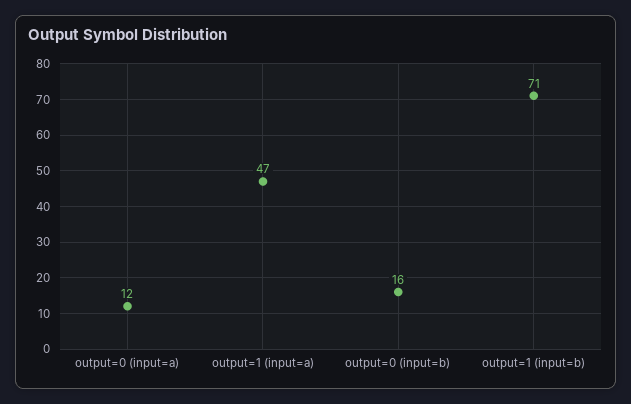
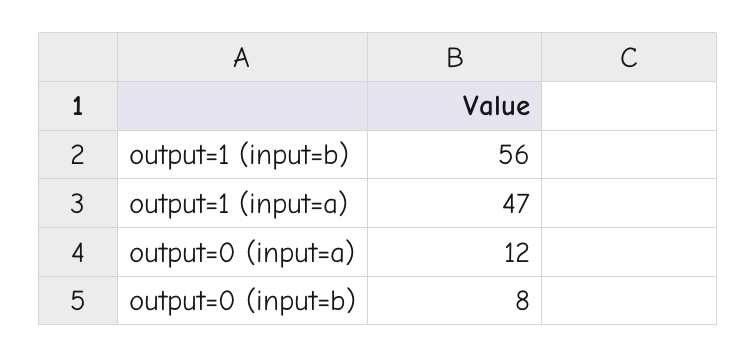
  {
    "output=0 (input=a)": 12,
    "output=1 (input=a)": 47,
-   "output=0 (input=b)": 16,
+   "output=0 (input=b)": 8,
-   "output=1 (input=b)": 71
+   "output=1 (input=b)": 56
  }

